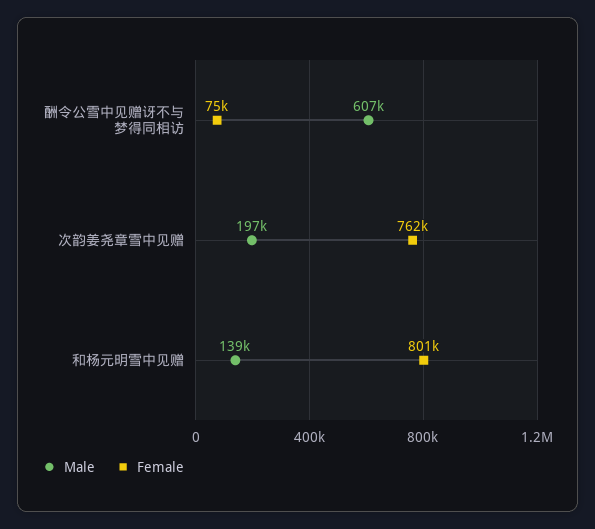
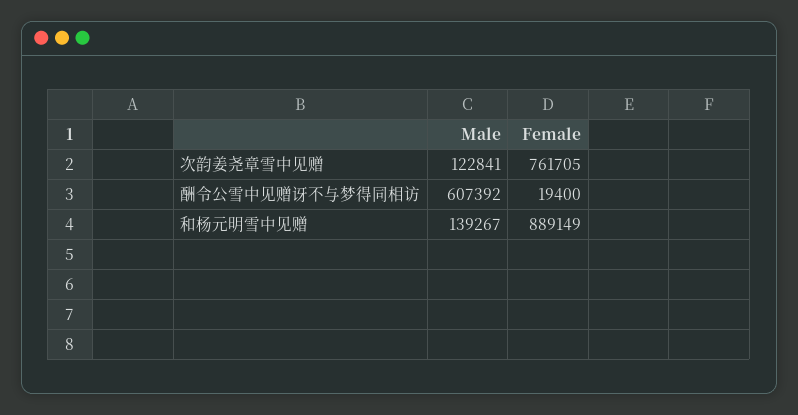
  {
    "Male": {
      "酬令公雪中见赠讶不与梦得同相访": 607392,
-     "次韵姜尧章雪中见赠": 197000,
+     "次韵姜尧章雪中见赠": 122841,
      "和杨元明雪中见赠": 139267
    },
    "Female": {
-     "酬令公雪中见赠讶不与梦得同相访": 75000,
+     "酬令公雪中见赠讶不与梦得同相访": 19400,
      "次韵姜尧章雪中见赠": 761705,
-     "和杨元明雪中见赠": 801000
+     "和杨元明雪中见赠": 889149
    }
  }

